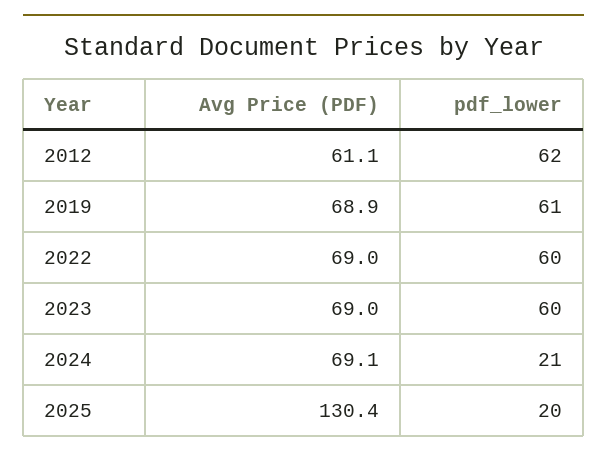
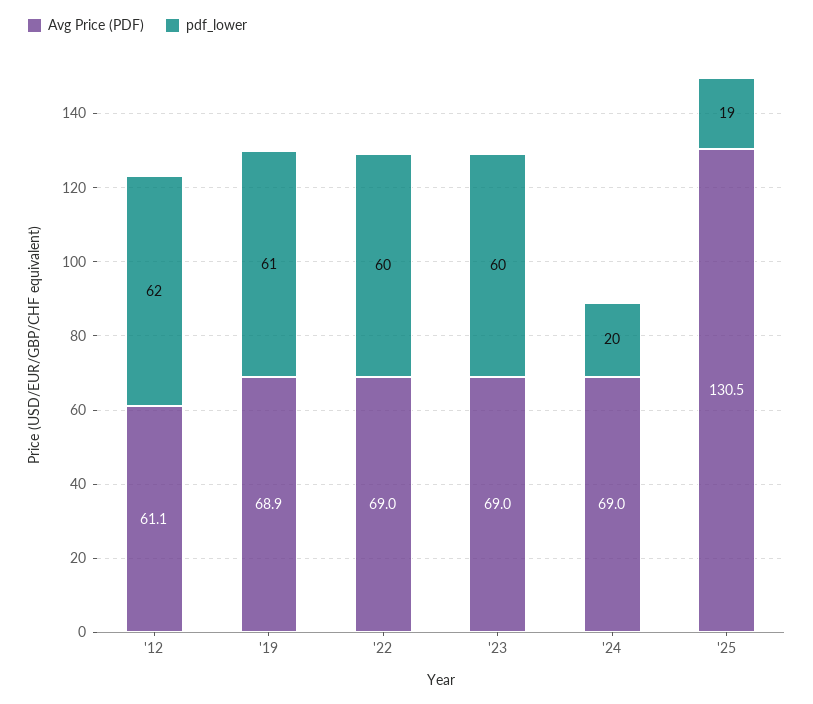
  {
    "Avg Price (PDF)": {
      "2012": 61.1,
      "2019": 68.9,
      "2022": 69,
      "2023": 69,
-     "2024": 69.1,
+     "2024": 69,
-     "2025": 130.4
+     "2025": 130.5
    },
    "pdf_lower": {
      "2012": 62,
      "2019": 61,
      "2022": 60,
      "2023": 60,
-     "2024": 21,
+     "2024": 20,
-     "2025": 20
+     "2025": 19
    }
  }

